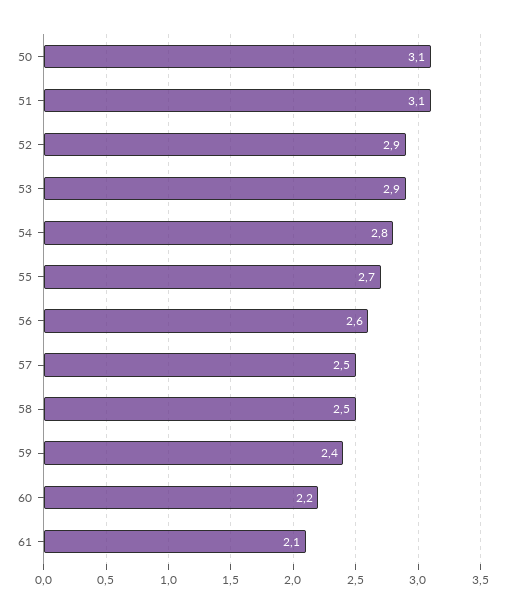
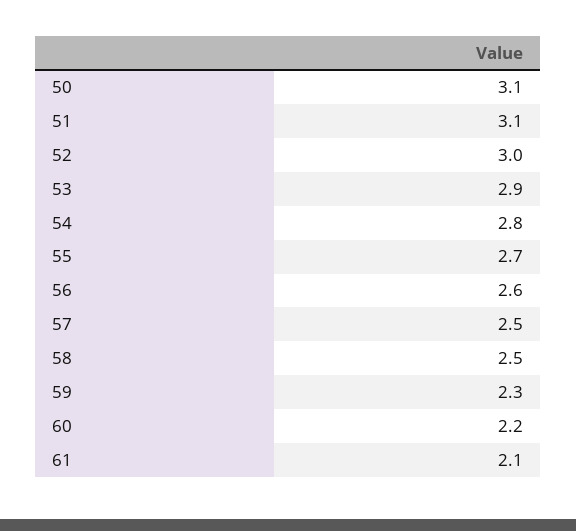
  {
    "50": 3.1,
    "51": 3.1,
-   "52": 2.9,
+   "52": 3,
    "53": 2.9,
    "54": 2.8,
    "55": 2.7,
    "56": 2.6,
    "57": 2.5,
    "58": 2.5,
-   "59": 2.4,
+   "59": 2.3,
    "60": 2.2,
    "61": 2.1
  }

